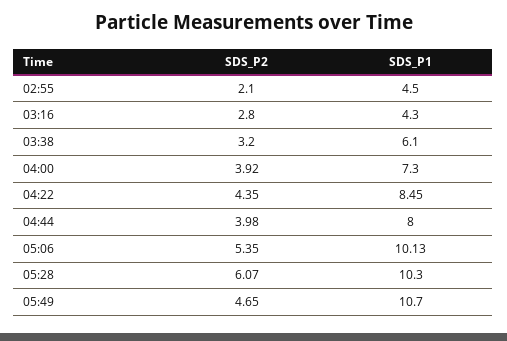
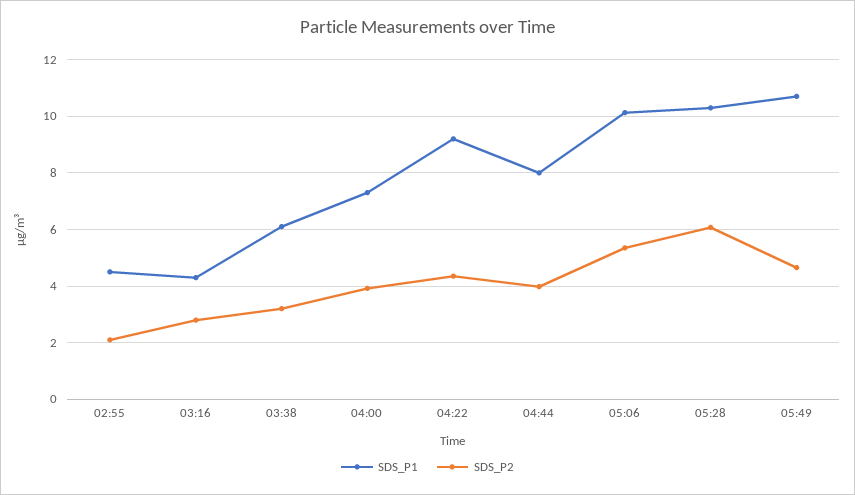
  {
    "SDS_P2": {
      "02:55": 2.1,
      "03:16": 2.8,
      "03:38": 3.2,
      "04:00": 3.92,
      "04:22": 4.35,
      "04:44": 3.98,
      "05:06": 5.35,
      "05:28": 6.07,
      "05:49": 4.65
    },
    "SDS_P1": {
      "02:55": 4.5,
      "03:16": 4.3,
      "03:38": 6.1,
      "04:00": 7.3,
-     "04:22": 8.45,
+     "04:22": 9.25,
      "04:44": 8,
      "05:06": 10.13,
      "05:28": 10.3,
      "05:49": 10.7
    }
  }

